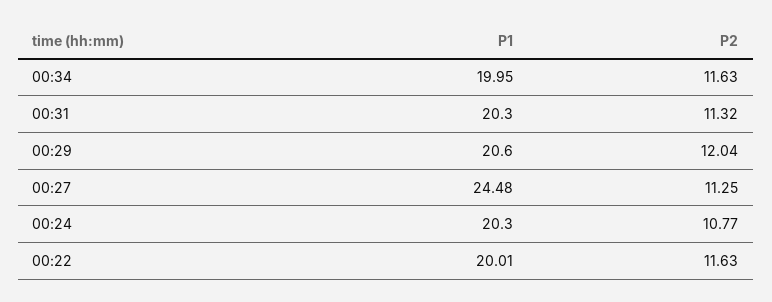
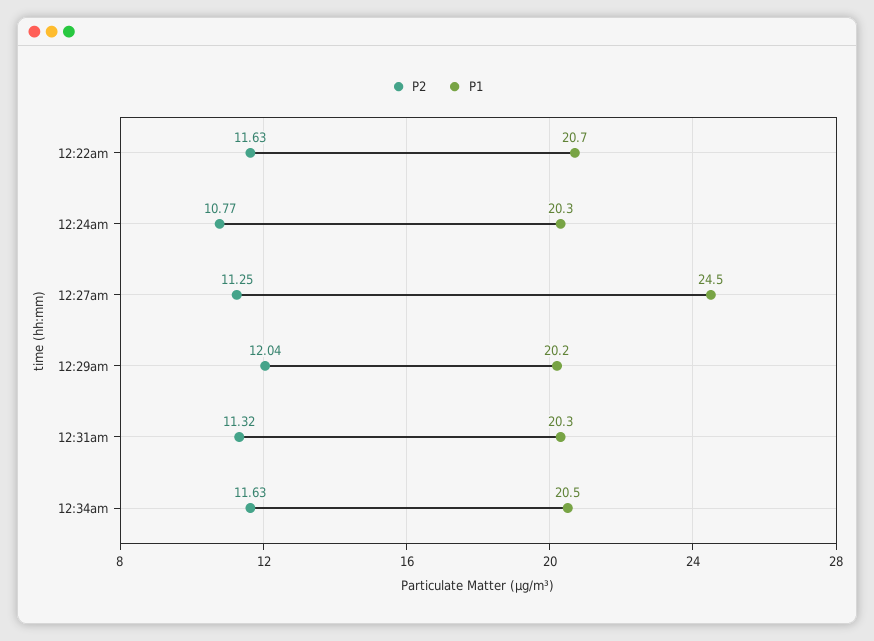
  {
    "P1": {
-     "00:34": 19.95,
+     "00:34": 20.5,
      "00:31": 20.3,
-     "00:29": 20.6,
+     "00:29": 20.2,
      "00:27": 24.48,
      "00:24": 20.3,
-     "00:22": 20.01
+     "00:22": 20.7
    },
    "P2": {
      "00:34": 11.63,
      "00:31": 11.32,
      "00:29": 12.04,
      "00:27": 11.25,
      "00:24": 10.77,
      "00:22": 11.63
    }
  }

